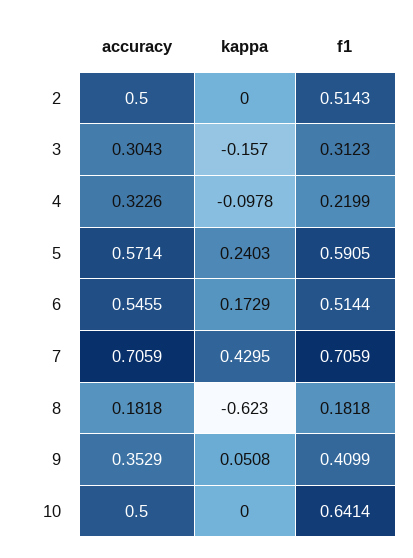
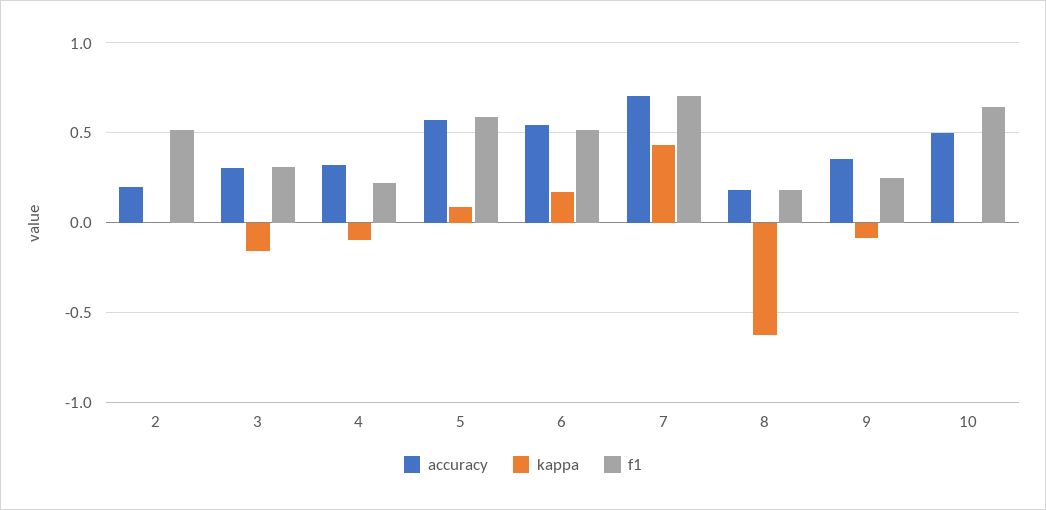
  {
    "accuracy": {
-     "2": 0.5,
+     "2": 0.2,
      "3": 0.3043,
      "4": 0.3226,
      "5": 0.5714,
      "6": 0.5455,
      "7": 0.7059,
      "8": 0.1818,
      "9": 0.3529,
      "10": 0.5
    },
    "kappa": {
      "2": 0,
      "3": -0.157,
      "4": -0.0978,
-     "5": 0.2403,
+     "5": 0.1,
      "6": 0.1729,
      "7": 0.4295,
      "8": -0.623,
-     "9": 0.0508,
+     "9": -0.1,
      "10": 0
    },
    "f1": {
      "2": 0.5143,
      "3": 0.3123,
      "4": 0.2199,
      "5": 0.5905,
      "6": 0.5144,
      "7": 0.7059,
      "8": 0.1818,
-     "9": 0.4099,
+     "9": 0.25,
      "10": 0.6414
    }
  }

